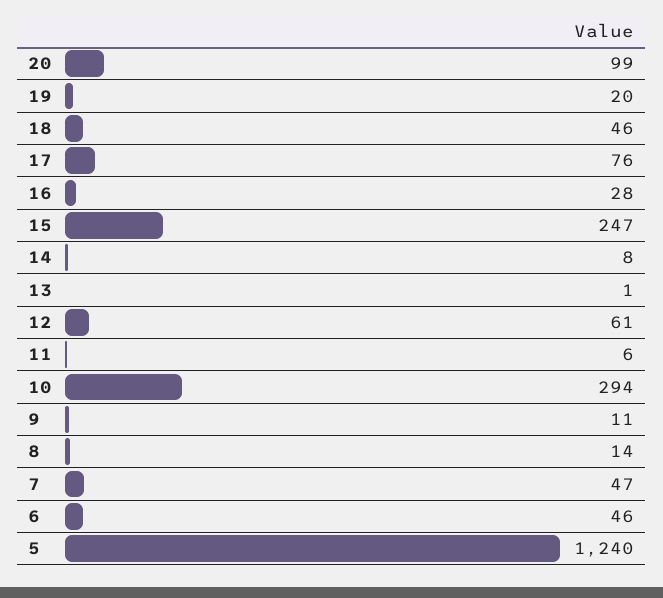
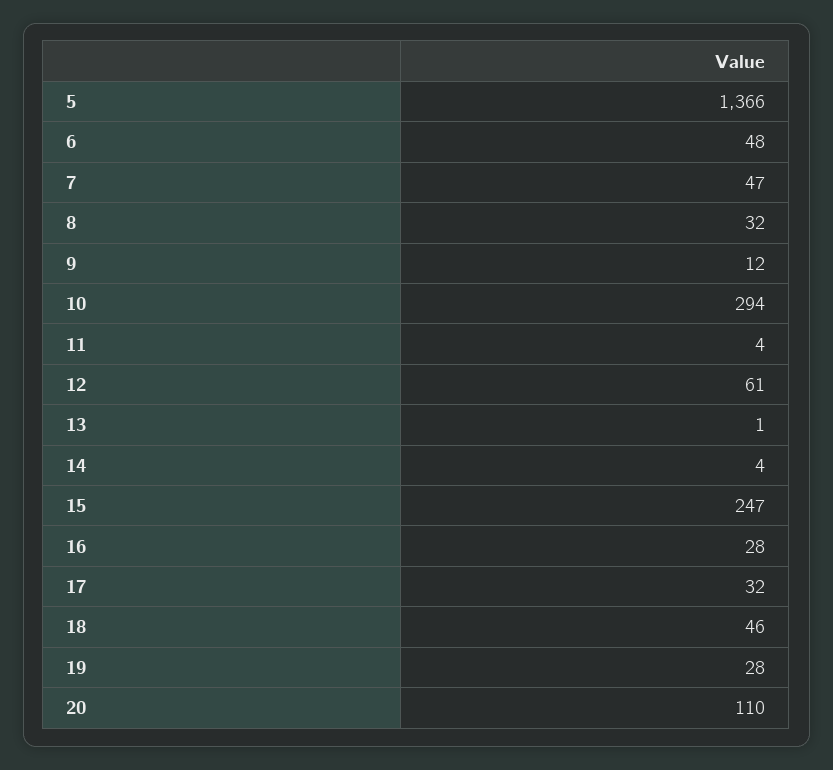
  {
-   "20": 99,
+   "20": 110,
-   "19": 20,
+   "19": 28,
    "18": 46,
-   "17": 76,
+   "17": 32,
    "16": 28,
    "15": 247,
-   "14": 8,
+   "14": 4,
    "13": 1,
    "12": 61,
-   "11": 6,
+   "11": 4,
    "10": 294,
-   "9": 11,
+   "9": 12,
-   "8": 14,
+   "8": 32,
    "7": 47,
-   "6": 46,
+   "6": 48,
-   "5": 1240
+   "5": 1366
  }

